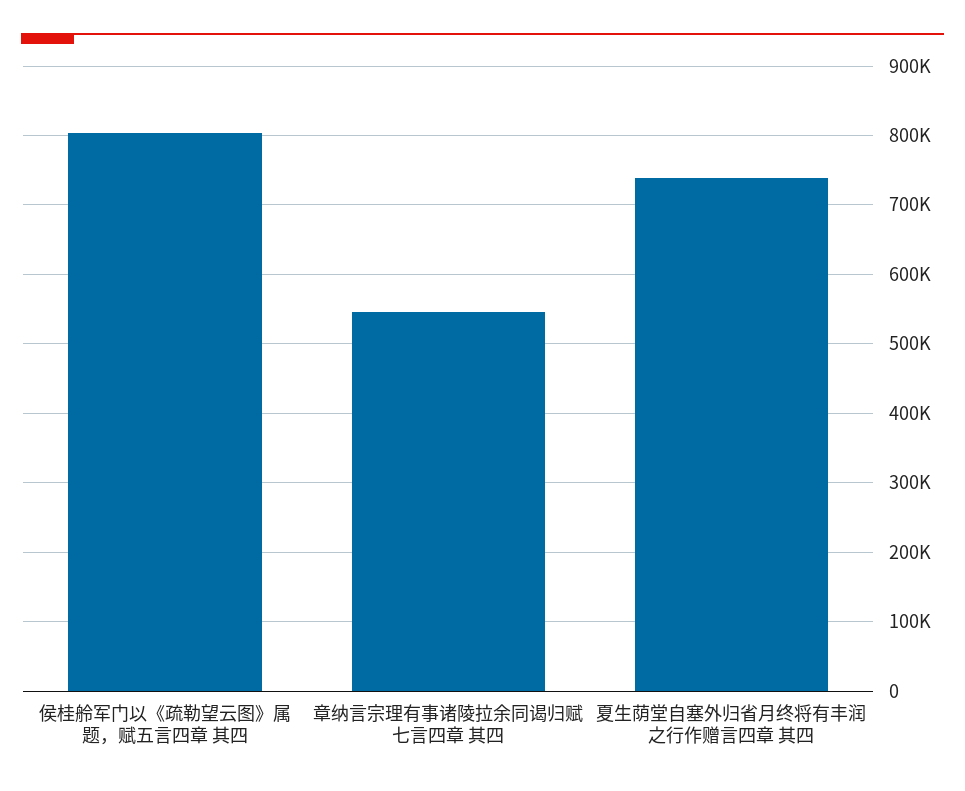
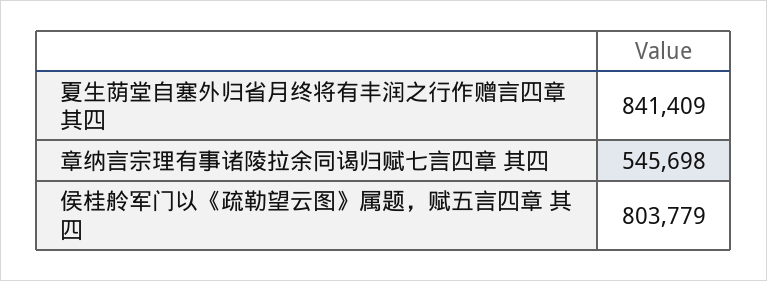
  {
    "侯桂舲军门以《疏勒望云图》属题，赋五言四章 其四": 803779,
    "章纳言宗理有事诸陵拉余同谒归赋七言四章 其四": 545698,
-   "夏生荫堂自塞外归省月终将有丰润之行作赠言四章 其四": 740000
+   "夏生荫堂自塞外归省月终将有丰润之行作赠言四章 其四": 841409
  }

